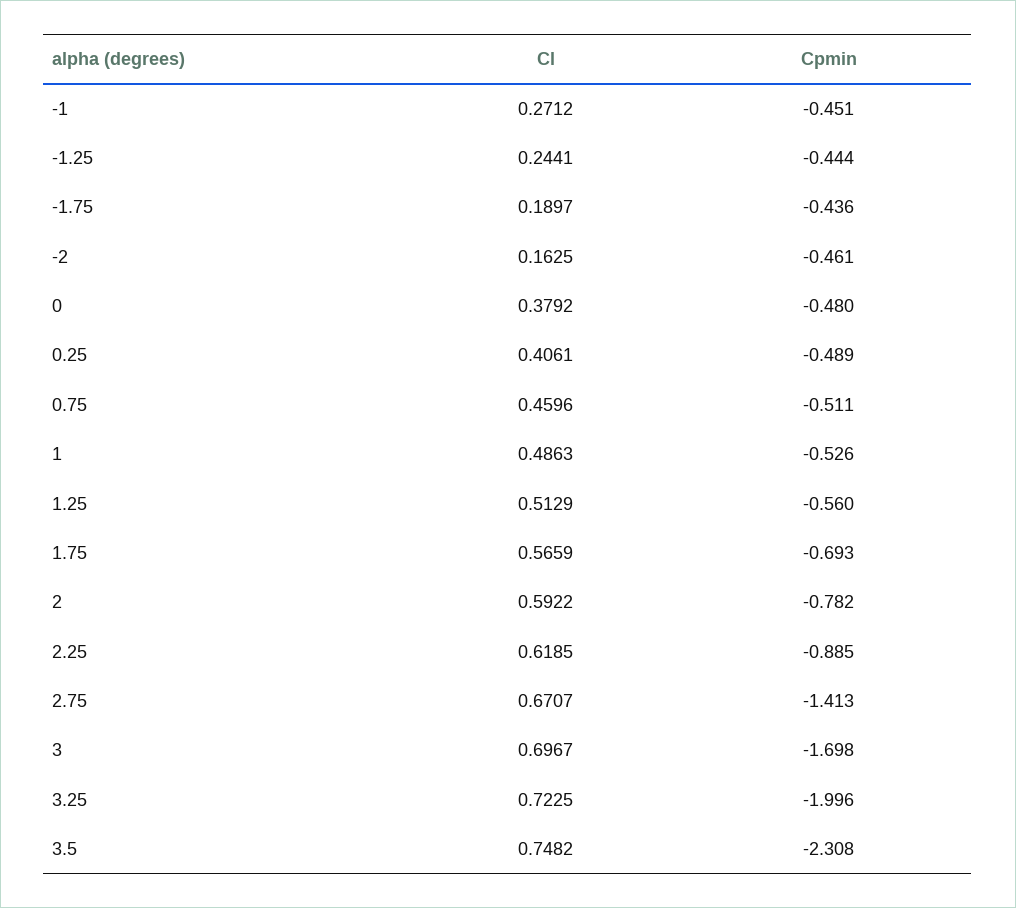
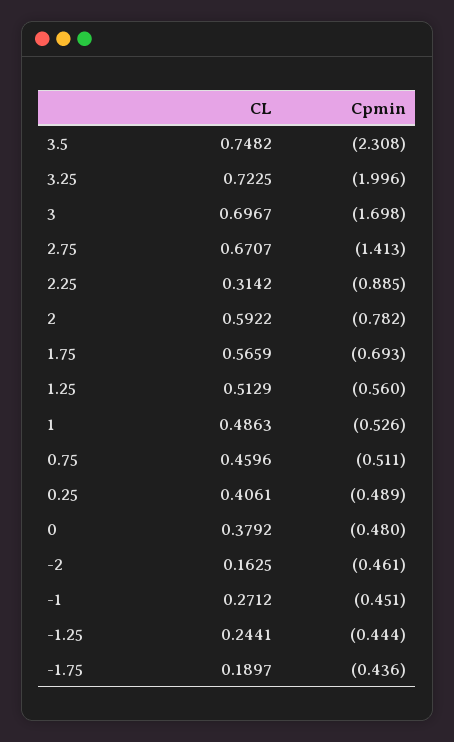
  {
    "Cl": {
      "-1": 0.2712,
      "-1.25": 0.2441,
      "-1.75": 0.1897,
      "-2": 0.1625,
      "0": 0.3792,
      "0.25": 0.4061,
      "0.75": 0.4596,
      "1": 0.4863,
      "1.25": 0.5129,
      "1.75": 0.5659,
      "2": 0.5922,
-     "2.25": 0.6185,
+     "2.25": 0.3142,
      "2.75": 0.6707,
      "3": 0.6967,
      "3.25": 0.7225,
      "3.5": 0.7482
    },
    "Cpmin": {
      "-1": -0.451,
      "-1.25": -0.444,
      "-1.75": -0.436,
      "-2": -0.461,
      "0": -0.48,
      "0.25": -0.489,
      "0.75": -0.511,
      "1": -0.526,
      "1.25": -0.56,
      "1.75": -0.693,
      "2": -0.782,
      "2.25": -0.885,
      "2.75": -1.413,
      "3": -1.698,
      "3.25": -1.996,
      "3.5": -2.308
    }
  }

